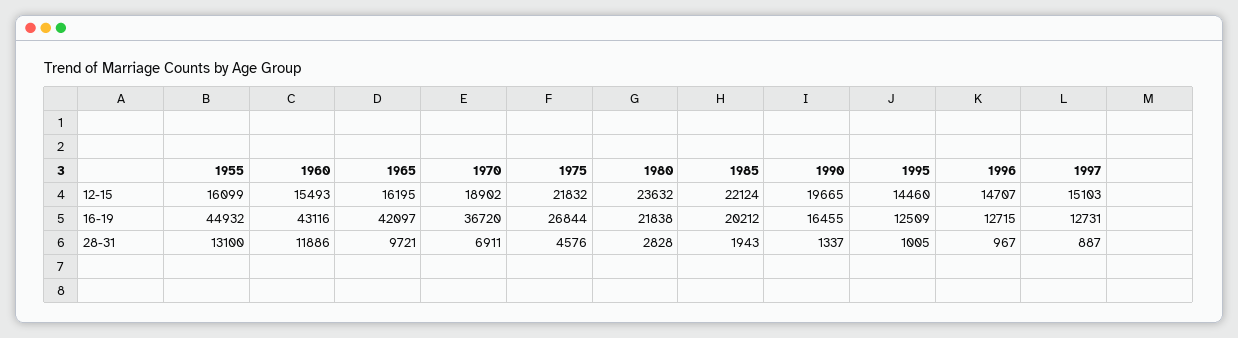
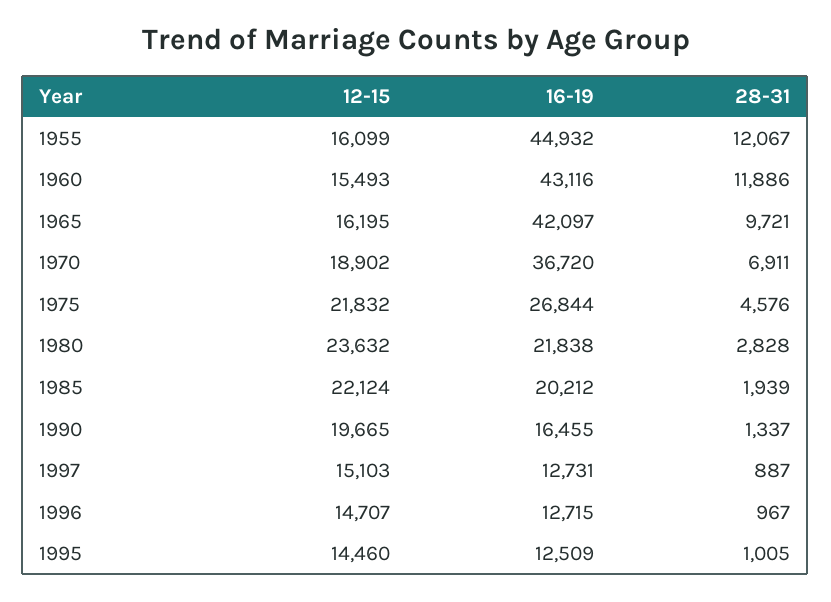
  {
    "1955": {
      "12-15": 16099,
      "16-19": 44932,
-     "28-31": 13100
+     "28-31": 12067
    },
    "1960": {
      "12-15": 15493,
      "16-19": 43116,
      "28-31": 11886
    },
    "1965": {
      "12-15": 16195,
      "16-19": 42097,
      "28-31": 9721
    },
    "1970": {
      "12-15": 18902,
      "16-19": 36720,
      "28-31": 6911
    },
    "1975": {
      "12-15": 21832,
      "16-19": 26844,
      "28-31": 4576
    },
    "1980": {
      "12-15": 23632,
      "16-19": 21838,
      "28-31": 2828
    },
    "1985": {
      "12-15": 22124,
      "16-19": 20212,
-     "28-31": 1943
+     "28-31": 1939
    },
    "1990": {
      "12-15": 19665,
      "16-19": 16455,
      "28-31": 1337
    },
    "1995": {
      "12-15": 14460,
      "16-19": 12509,
      "28-31": 1005
    },
    "1996": {
      "12-15": 14707,
      "16-19": 12715,
      "28-31": 967
    },
    "1997": {
      "12-15": 15103,
      "16-19": 12731,
      "28-31": 887
    }
  }

